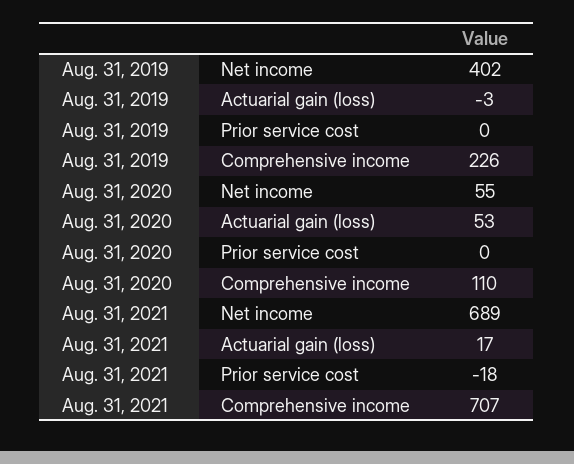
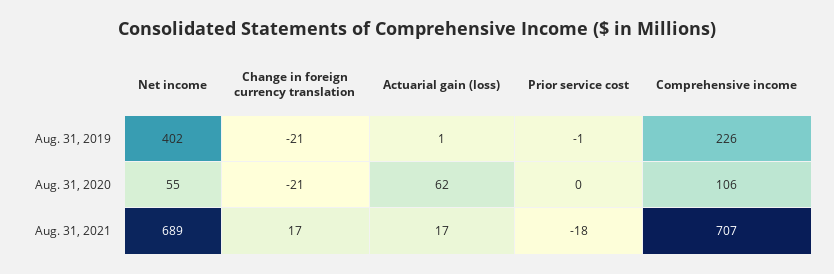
  {
    "Aug. 31, 2019": {
      "Net income": 402,
-     "Actuarial gain (loss)": -3,
+     "Actuarial gain (loss)": 1,
-     "Prior service cost": 0,
+     "Prior service cost": -1,
-     "Comprehensive income": 226
+     "Comprehensive income": 226,
+     "Change in foreign currency translation": -21
    },
    "Aug. 31, 2020": {
      "Net income": 55,
-     "Actuarial gain (loss)": 53,
+     "Actuarial gain (loss)": 62,
      "Prior service cost": 0,
-     "Comprehensive income": 110
+     "Comprehensive income": 106,
+     "Change in foreign currency translation": -21
    },
    "Aug. 31, 2021": {
      "Net income": 689,
      "Actuarial gain (loss)": 17,
      "Prior service cost": -18,
-     "Comprehensive income": 707
+     "Comprehensive income": 707,
+     "Change in foreign currency translation": 17
    }
  }

